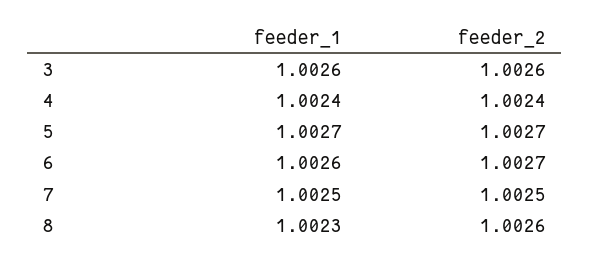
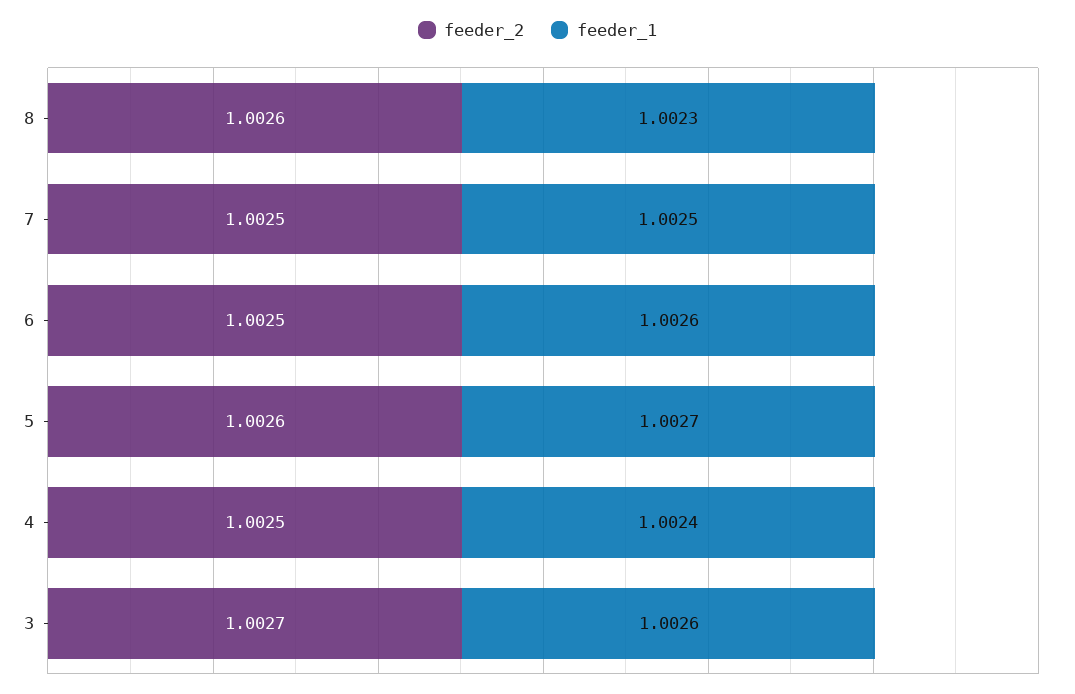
  {
    "feeder_1": {
      "3": 1.0026,
      "4": 1.0024,
      "5": 1.0027,
      "6": 1.0026,
      "7": 1.0025,
      "8": 1.0023
    },
    "feeder_2": {
-     "3": 1.0026,
+     "3": 1.0027,
-     "4": 1.0024,
+     "4": 1.0025,
-     "5": 1.0027,
+     "5": 1.0026,
-     "6": 1.0027,
+     "6": 1.0025,
      "7": 1.0025,
      "8": 1.0026
    }
  }

